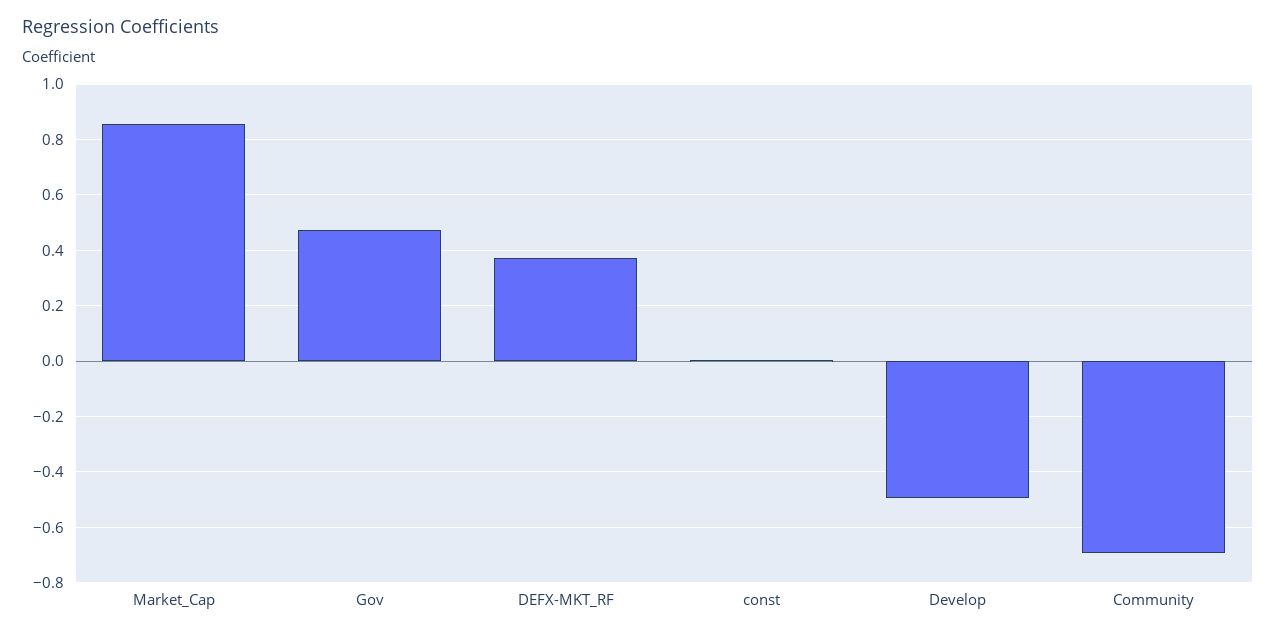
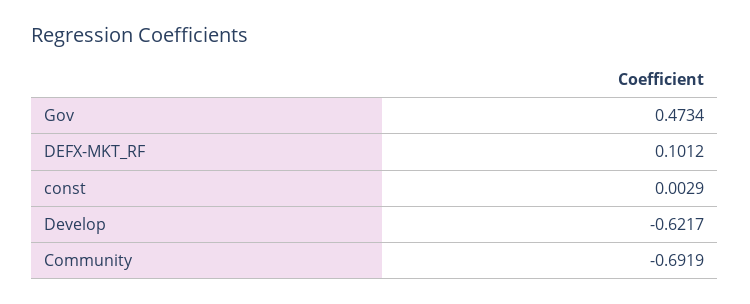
  {
-   "Market_Cap": 0.85,
    "Gov": 0.4734,
-   "DEFX-MKT_RF": 0.375,
+   "DEFX-MKT_RF": 0.1012,
    "const": 0.0029,
-   "Develop": -0.5,
+   "Develop": -0.6217,
    "Community": -0.6919
  }

